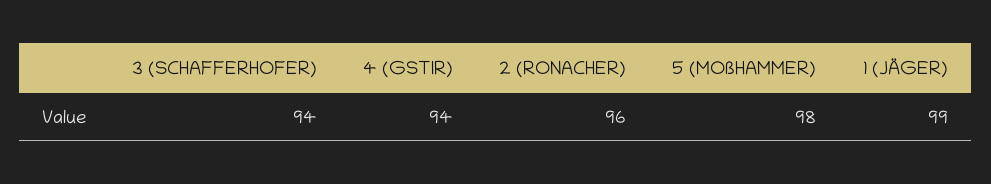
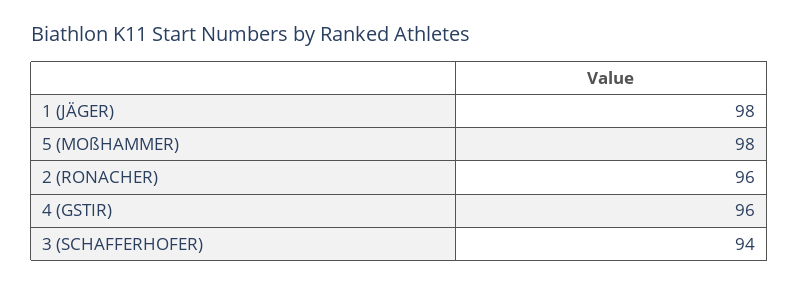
  {
    "3 (SCHAFFERHOFER)": 94,
-   "4 (GSTIR)": 94,
+   "4 (GSTIR)": 96,
    "2 (RONACHER)": 96,
    "5 (MOßHAMMER)": 98,
-   "1 (JÄGER)": 99
+   "1 (JÄGER)": 98
  }

